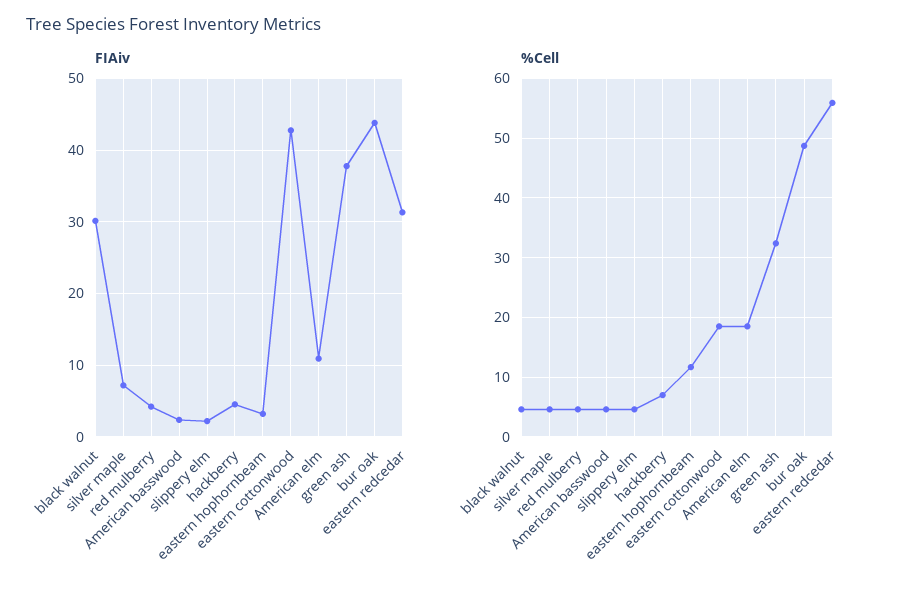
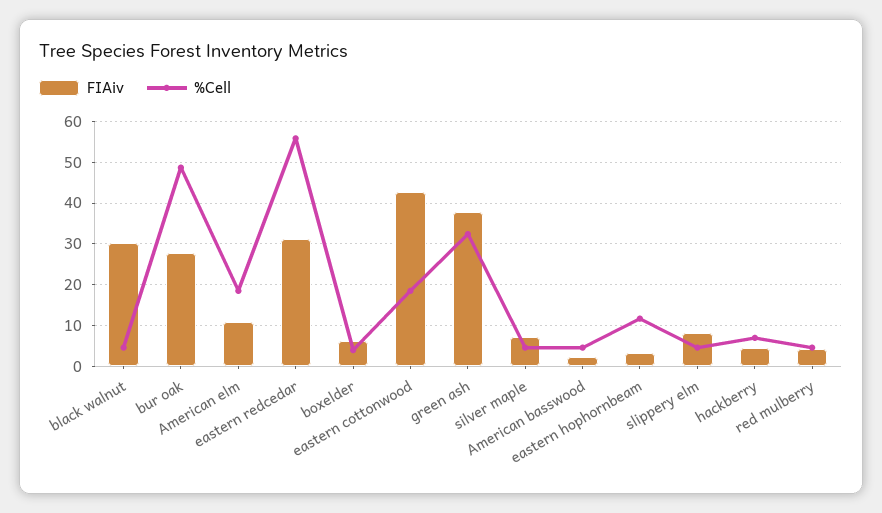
  {
    "FIAiv": {
      "black walnut": 30,
      "silver maple": 7,
      "red mulberry": 4,
      "American basswood": 2,
-     "slippery elm": 2,
+     "slippery elm": 8,
      "hackberry": 5,
      "eastern hophornbeam": 3,
      "eastern cottonwood": 43,
      "American elm": 11,
      "green ash": 38,
-     "bur oak": 44,
+     "bur oak": 28,
-     "eastern redcedar": 31
+     "eastern redcedar": 31,
+     "boxelder": 6
    },
    "%Cell": {
      "black walnut": 4,
      "silver maple": 4,
      "red mulberry": 4,
      "American basswood": 4,
      "slippery elm": 4,
      "hackberry": 8,
      "eastern hophornbeam": 12,
      "eastern cottonwood": 18,
      "American elm": 18,
      "green ash": 32,
      "bur oak": 48,
-     "eastern redcedar": 56
+     "eastern redcedar": 56,
+     "boxelder": 4
    }
  }

